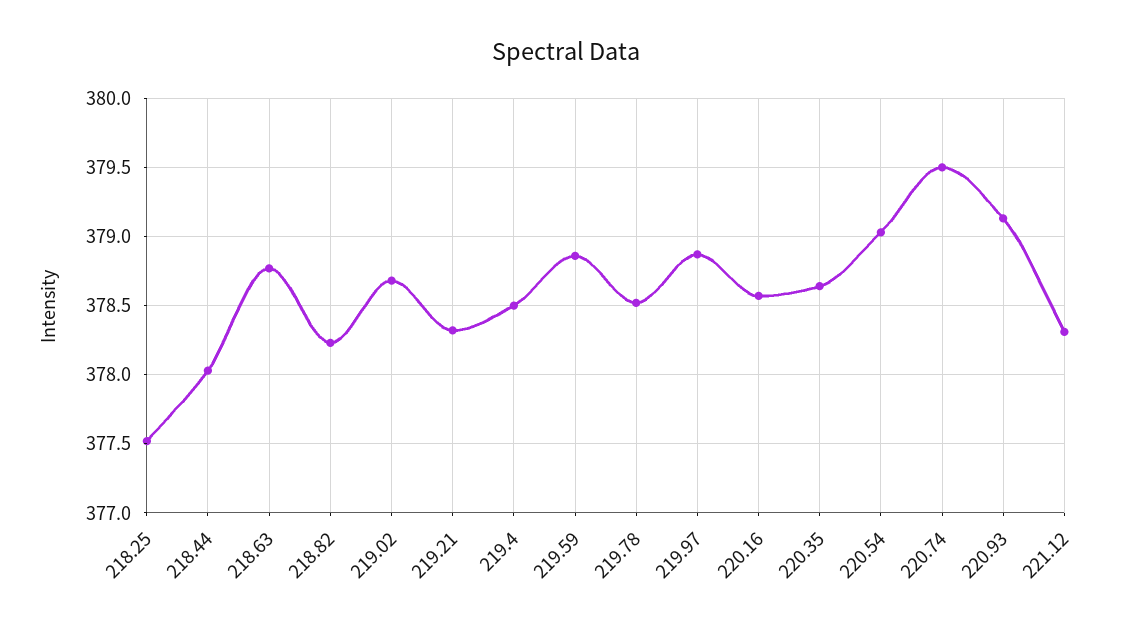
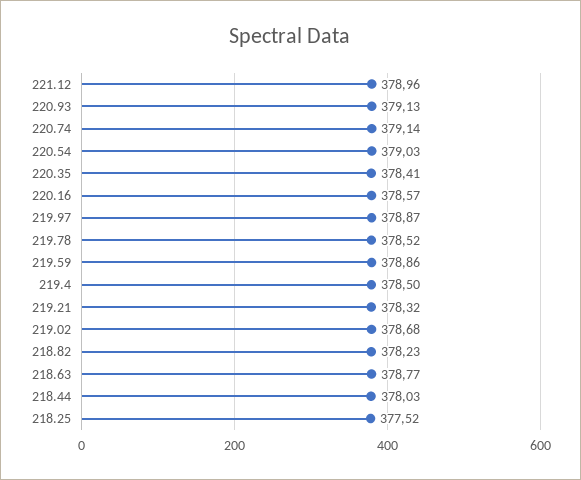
  {
    "218.25": 377.52,
    "218.44": 378.03,
    "218.63": 378.77,
    "218.82": 378.23,
    "219.02": 378.68,
    "219.21": 378.32,
    "219.4": 378.5,
    "219.59": 378.86,
    "219.78": 378.52,
    "219.97": 378.87,
    "220.16": 378.57,
-   "220.35": 378.65,
+   "220.35": 378.41,
    "220.54": 379.03,
-   "220.74": 379.5,
+   "220.74": 379.14,
    "220.93": 379.13,
-   "221.12": 378.3
+   "221.12": 378.96
  }

